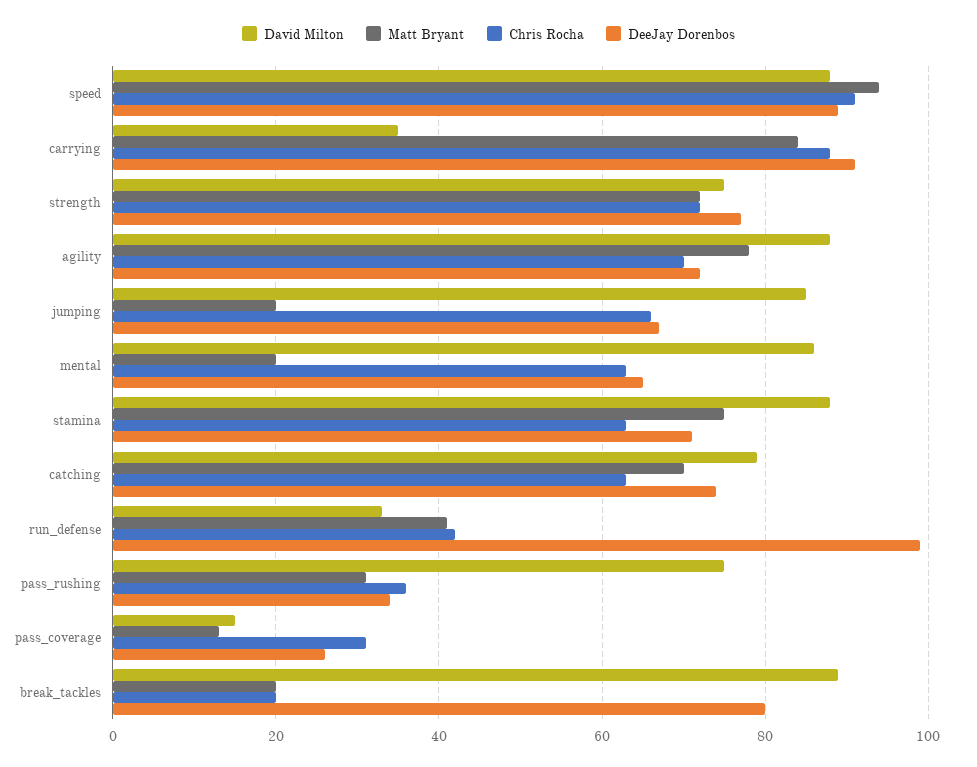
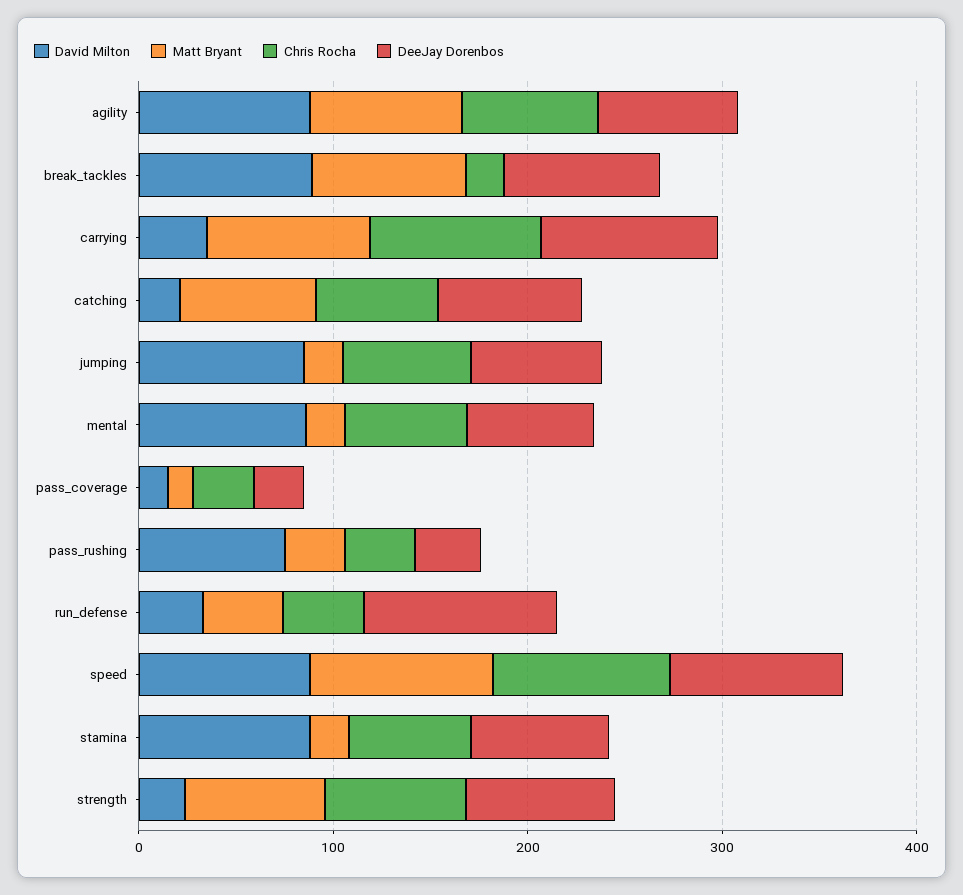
  {
    "David Milton": {
      "speed": 90,
      "carrying": 35,
-     "strength": 75,
+     "strength": 20,
      "agility": 90,
      "jumping": 85,
      "mental": 85,
      "stamina": 90,
-     "catching": 80,
+     "catching": 20,
      "run_defense": 35,
      "pass_rushing": 75,
      "pass_coverage": 15,
      "break_tackles": 90
    },
    "Matt Bryant": {
      "speed": 95,
      "carrying": 85,
      "strength": 70,
      "agility": 80,
      "jumping": 20,
      "mental": 20,
-     "stamina": 75,
+     "stamina": 20,
      "catching": 70,
      "run_defense": 40,
      "pass_rushing": 30,
      "pass_coverage": 15,
-     "break_tackles": 20
+     "break_tackles": 80
    },
    "Chris Rocha": {
      "speed": 90,
      "carrying": 90,
      "strength": 70,
      "agility": 70,
      "jumping": 65,
      "mental": 65,
      "stamina": 65,
      "catching": 65,
      "run_defense": 40,
      "pass_rushing": 35,
      "pass_coverage": 30,
      "break_tackles": 20
    },
    "DeeJay Dorenbos": {
      "speed": 90,
      "carrying": 90,
      "strength": 75,
      "agility": 70,
      "jumping": 65,
      "mental": 65,
      "stamina": 70,
      "catching": 75,
      "run_defense": 100,
      "pass_rushing": 35,
      "pass_coverage": 25,
      "break_tackles": 80
    }
  }

